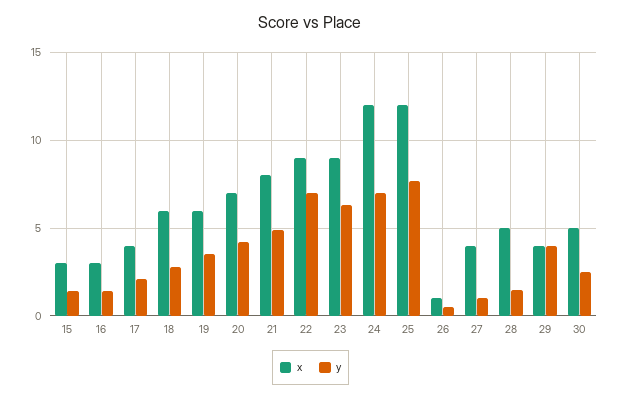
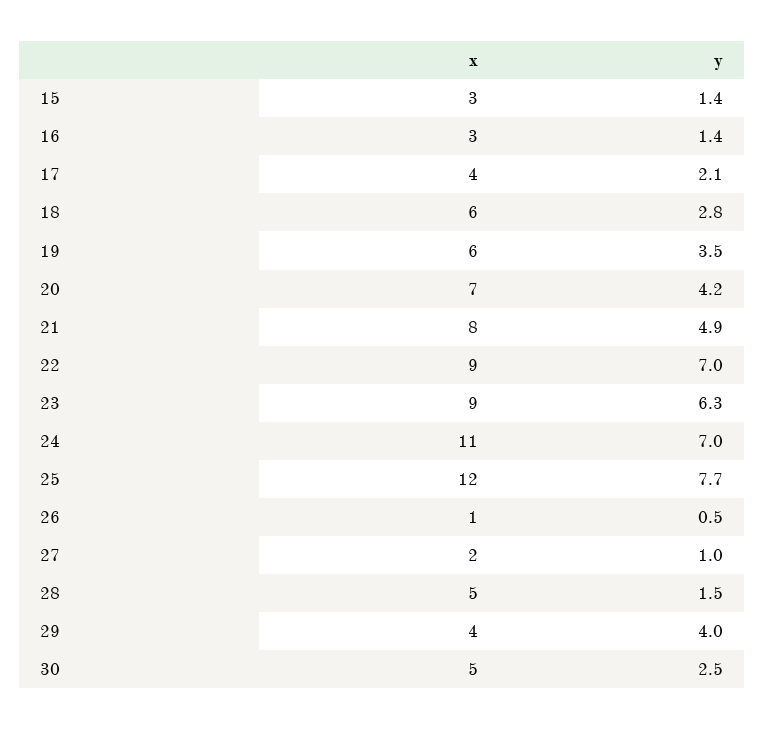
  {
    "x": {
      "15": 3,
      "16": 3,
      "17": 4,
      "18": 6,
      "19": 6,
      "20": 7,
      "21": 8,
      "22": 9,
      "23": 9,
-     "24": 12,
+     "24": 11,
      "25": 12,
      "26": 1,
-     "27": 4,
+     "27": 2,
      "28": 5,
      "29": 4,
      "30": 5
    },
    "y": {
      "15": 1.4,
      "16": 1.4,
      "17": 2.1,
      "18": 2.8,
      "19": 3.5,
      "20": 4.2,
      "21": 4.9,
      "22": 7,
      "23": 6.3,
      "24": 7,
      "25": 7.7,
      "26": 0.5,
      "27": 1,
      "28": 1.5,
      "29": 4,
      "30": 2.5
    }
  }

